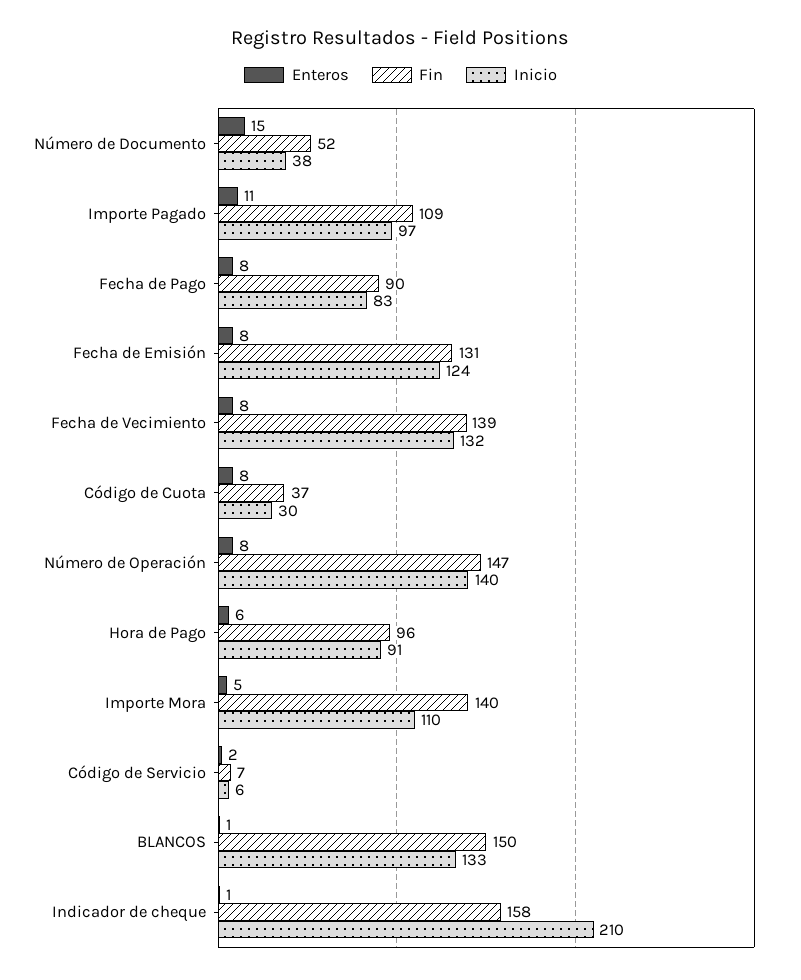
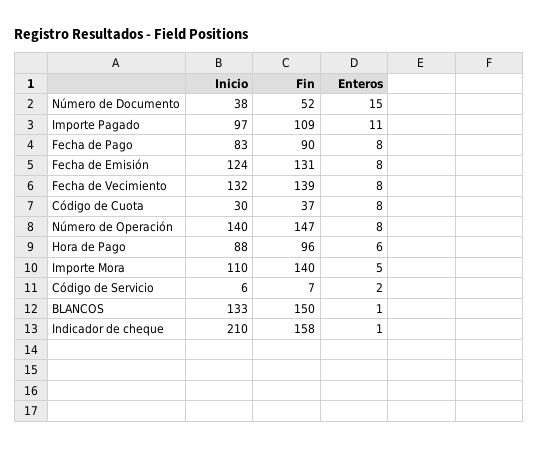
  {
    "Enteros": {
      "Número de Documento": 15,
      "Importe Pagado": 11,
      "Fecha de Pago": 8,
      "Fecha de Emisión": 8,
      "Fecha de Vecimiento": 8,
      "Código de Cuota": 8,
      "Número de Operación": 8,
      "Hora de Pago": 6,
      "Importe Mora": 5,
      "Código de Servicio": 2,
      "BLANCOS": 1,
      "Indicador de cheque": 1
    },
    "Fin": {
      "Número de Documento": 52,
      "Importe Pagado": 109,
      "Fecha de Pago": 90,
      "Fecha de Emisión": 131,
      "Fecha de Vecimiento": 139,
      "Código de Cuota": 37,
      "Número de Operación": 147,
      "Hora de Pago": 96,
      "Importe Mora": 140,
      "Código de Servicio": 7,
      "BLANCOS": 150,
      "Indicador de cheque": 158
    },
    "Inicio": {
      "Número de Documento": 38,
      "Importe Pagado": 97,
      "Fecha de Pago": 83,
      "Fecha de Emisión": 124,
      "Fecha de Vecimiento": 132,
      "Código de Cuota": 30,
      "Número de Operación": 140,
-     "Hora de Pago": 91,
+     "Hora de Pago": 88,
      "Importe Mora": 110,
      "Código de Servicio": 6,
      "BLANCOS": 133,
      "Indicador de cheque": 210
    }
  }

